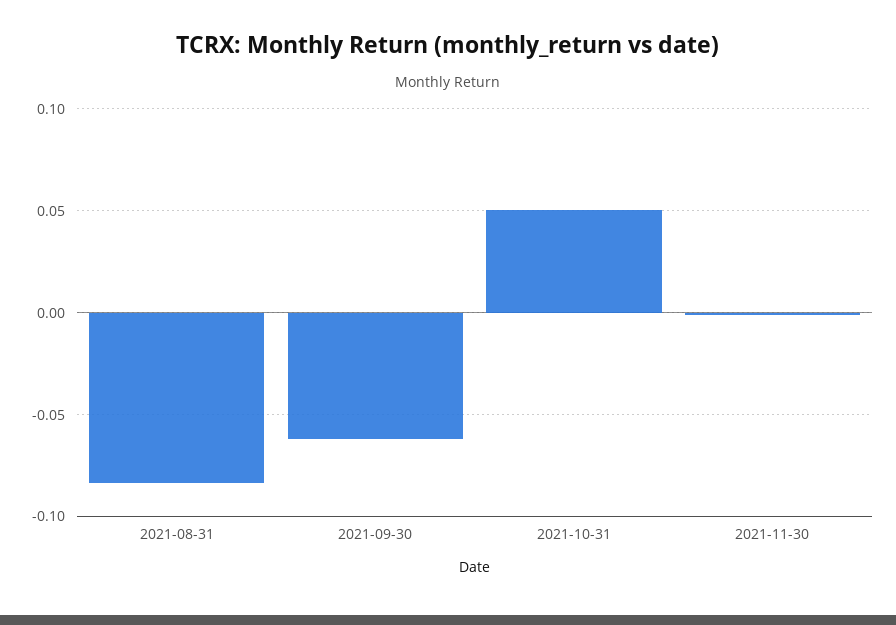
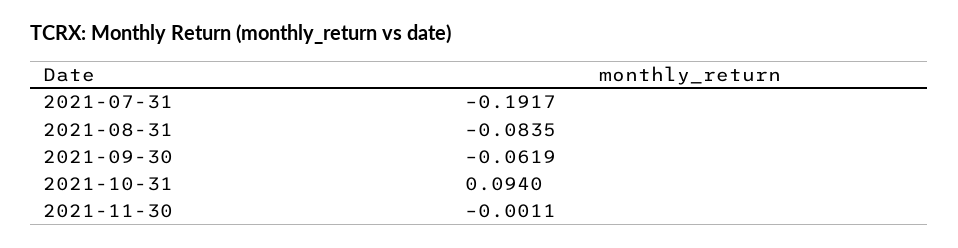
  {
    "2021-08-31": -0.0835,
    "2021-09-30": -0.0619,
-   "2021-10-31": 0.05,
+   "2021-10-31": 0.094,
-   "2021-11-30": -0.0011
+   "2021-11-30": -0.0011,
+   "2021-07-31": -0.1917
  }

